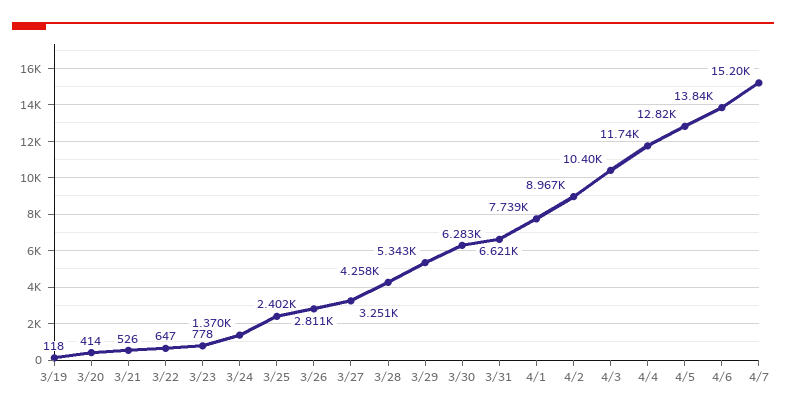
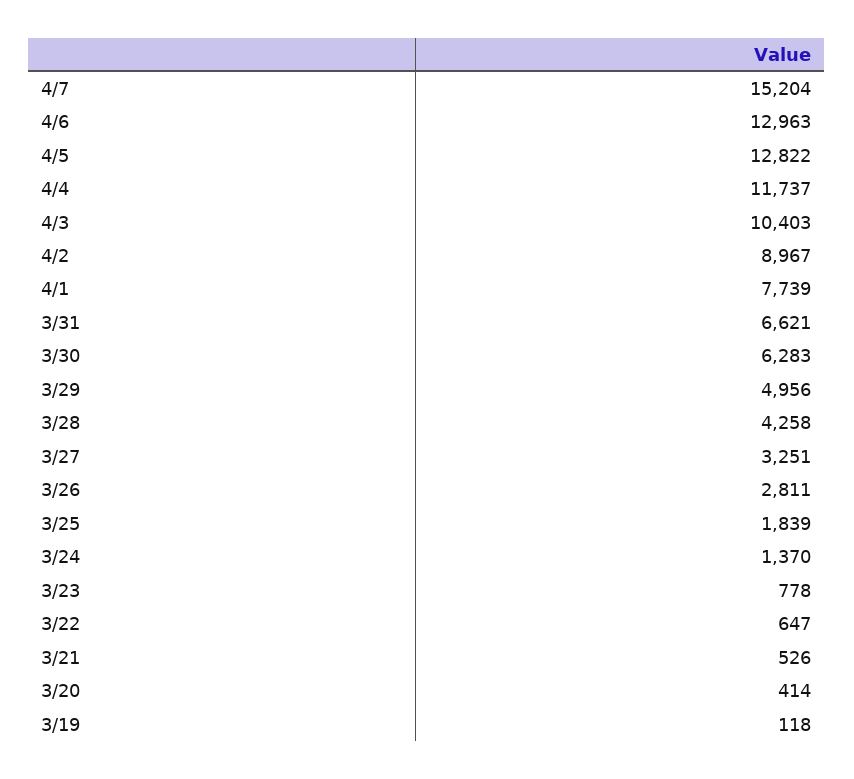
  {
    "3/19": 118,
    "3/20": 414,
    "3/21": 526,
    "3/22": 647,
    "3/23": 778,
    "3/24": 1370,
-   "3/25": 2402,
+   "3/25": 1839,
    "3/26": 2811,
    "3/27": 3251,
    "3/28": 4258,
-   "3/29": 5343,
+   "3/29": 4956,
    "3/30": 6283,
    "3/31": 6621,
    "4/1": 7739,
    "4/2": 8967,
    "4/3": 10403,
    "4/4": 11737,
    "4/5": 12822,
-   "4/6": 13840,
+   "4/6": 12963,
    "4/7": 15204
  }

